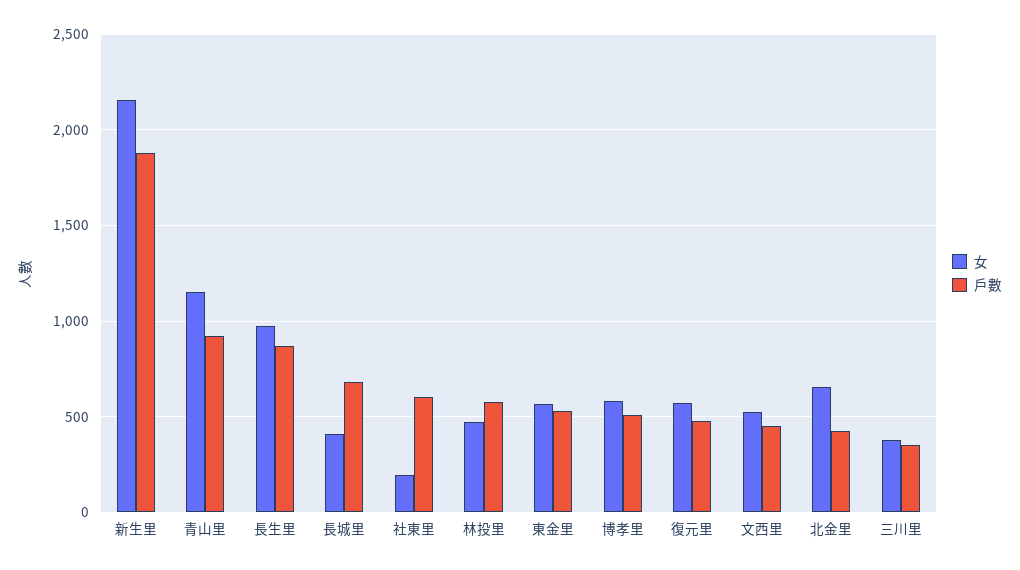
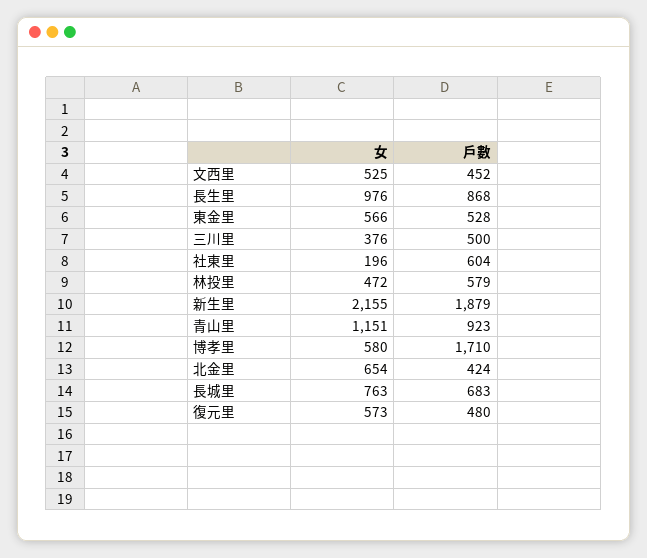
  {
    "女": {
      "新生里": 2155,
      "青山里": 1151,
      "長生里": 976,
-     "長城里": 400,
+     "長城里": 763,
      "社東里": 196,
      "林投里": 472,
      "東金里": 566,
      "博孝里": 580,
      "復元里": 573,
      "文西里": 525,
      "北金里": 654,
      "三川里": 376
    },
    "戶數": {
      "新生里": 1879,
      "青山里": 923,
      "長生里": 868,
      "長城里": 683,
      "社東里": 604,
      "林投里": 579,
      "東金里": 528,
-     "博孝里": 500,
+     "博孝里": 1710,
      "復元里": 480,
      "文西里": 452,
      "北金里": 424,
-     "三川里": 350
+     "三川里": 500
    }
  }

